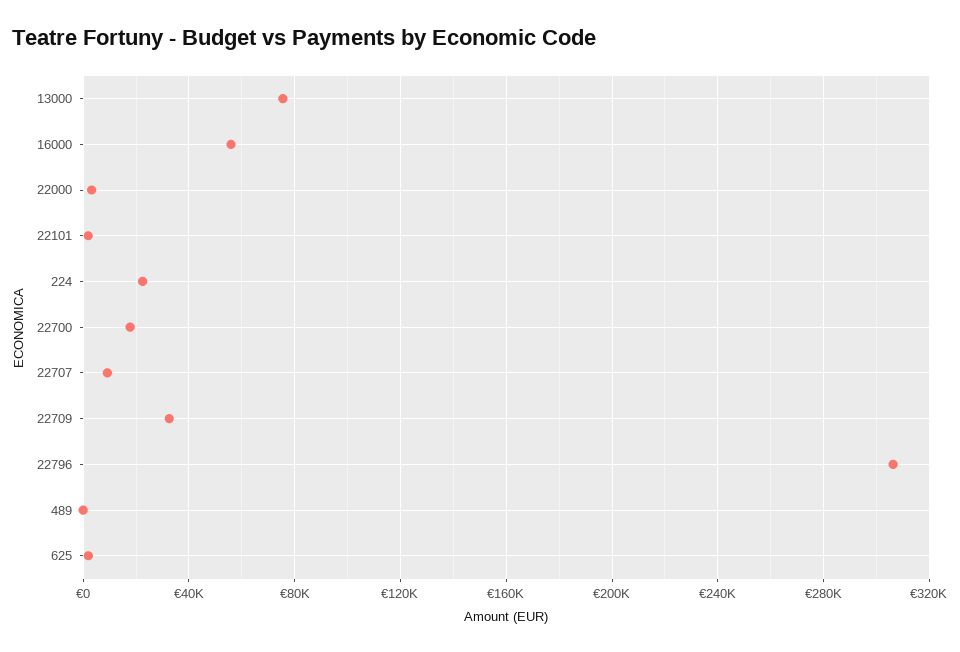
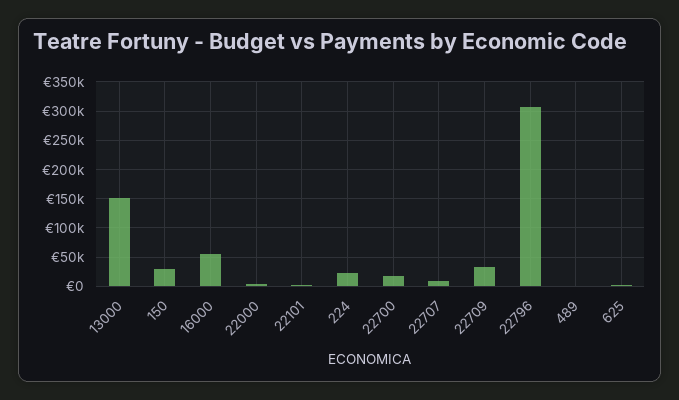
  {
-   "13000": 75000,
+   "13000": 150000,
    "16000": 55000,
    "22000": 5000,
    "22101": 0,
    "224": 20000,
    "22700": 20000,
    "22707": 10000,
    "22709": 35000,
    "22796": 305000,
    "489": 0,
-   "625": 0
+   "625": 0,
+   "150": 25000
  }

